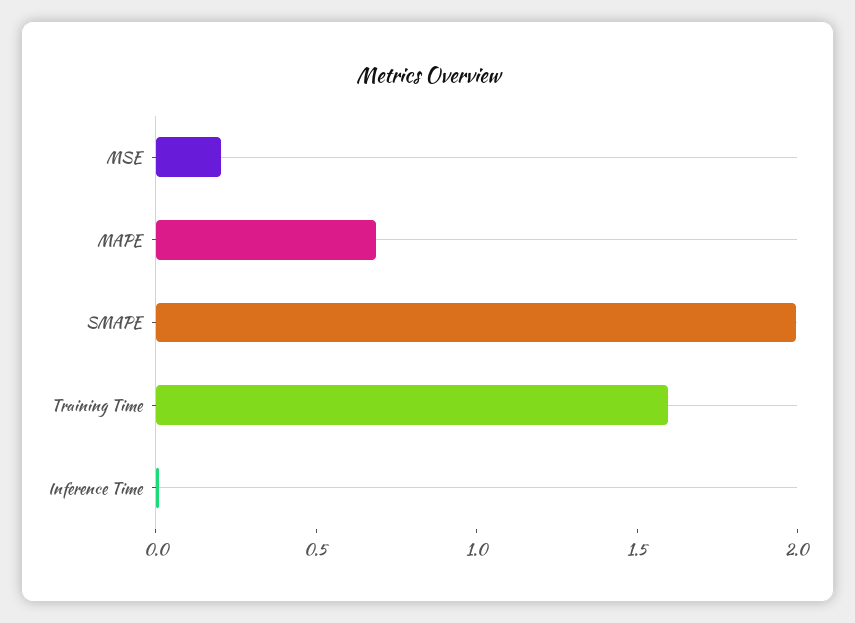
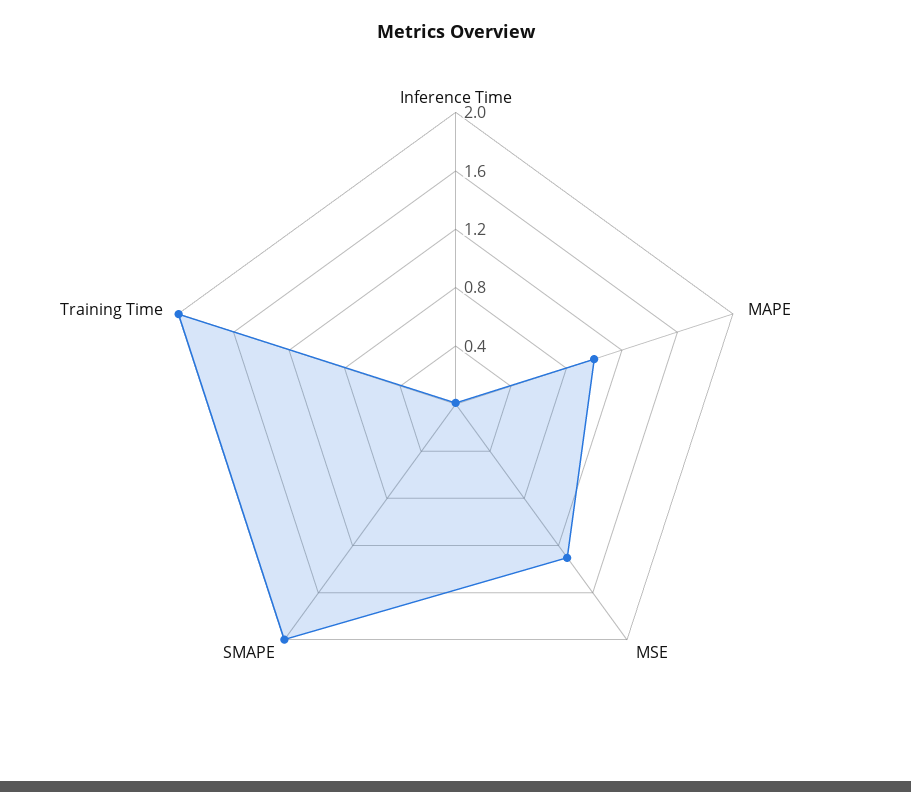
  {
-   "MSE": 0.2,
+   "MSE": 1.3,
-   "MAPE": 0.7,
+   "MAPE": 1,
    "SMAPE": 2,
-   "Training Time": 1.6,
+   "Training Time": 2,
    "Inference Time": 0
  }

